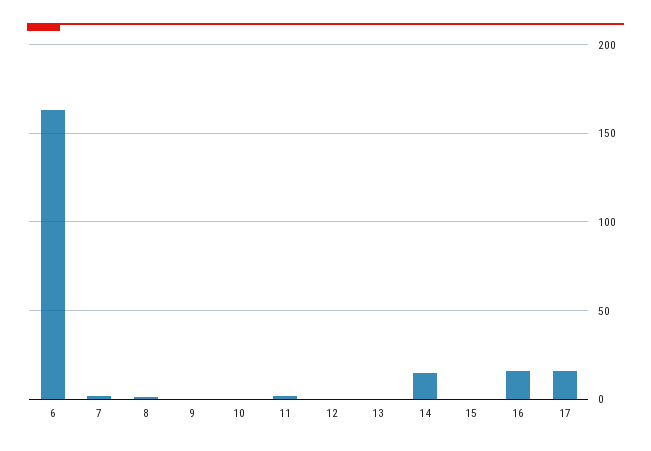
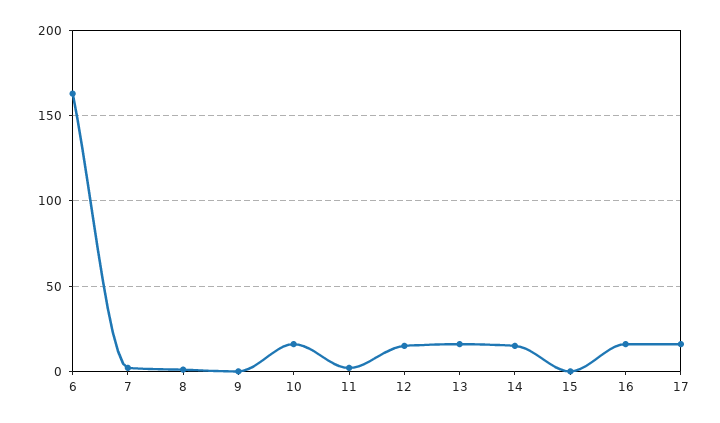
  {
    "6": 165,
    "7": 0,
    "8": 0,
    "9": 0,
-   "10": 0,
+   "10": 15,
    "11": 0,
-   "12": 0,
+   "12": 15,
-   "13": 0,
+   "13": 15,
    "14": 15,
    "15": 0,
    "16": 15,
    "17": 15
  }

